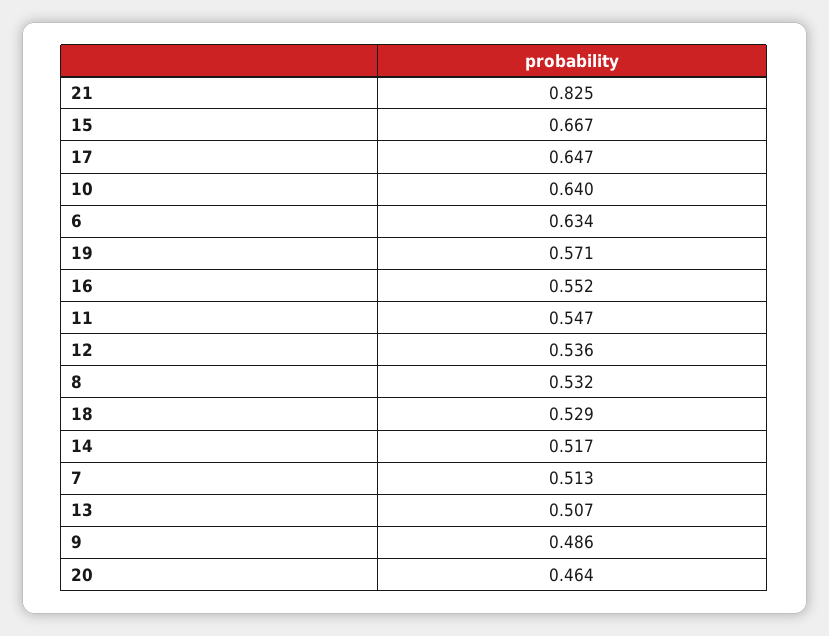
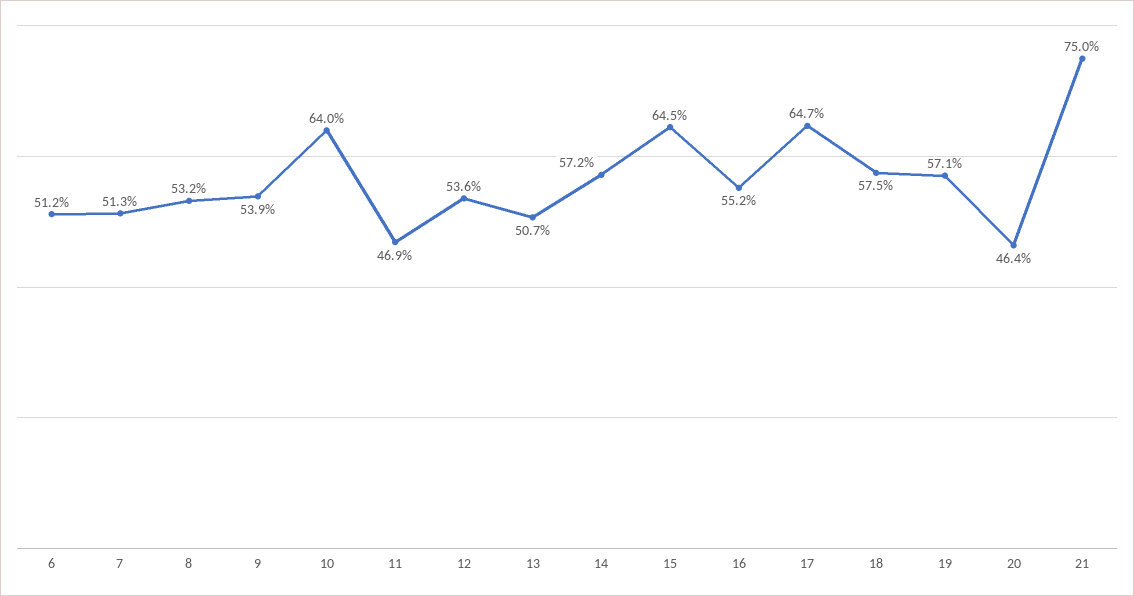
  {
-   "21": 0.825,
+   "21": 0.75,
-   "15": 0.667,
+   "15": 0.645,
    "17": 0.647,
    "10": 0.64,
-   "6": 0.634,
+   "6": 0.512,
    "19": 0.571,
    "16": 0.552,
-   "11": 0.547,
+   "11": 0.469,
    "12": 0.536,
    "8": 0.532,
-   "18": 0.529,
+   "18": 0.575,
-   "14": 0.517,
+   "14": 0.572,
    "7": 0.513,
    "13": 0.507,
-   "9": 0.486,
+   "9": 0.539,
    "20": 0.464
  }

